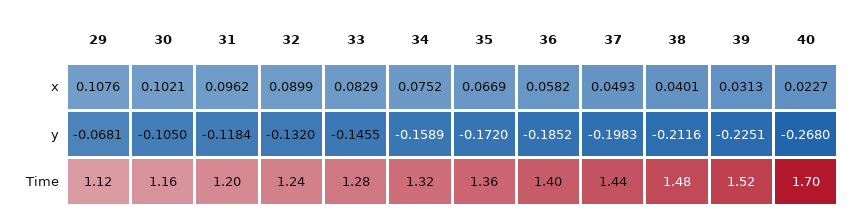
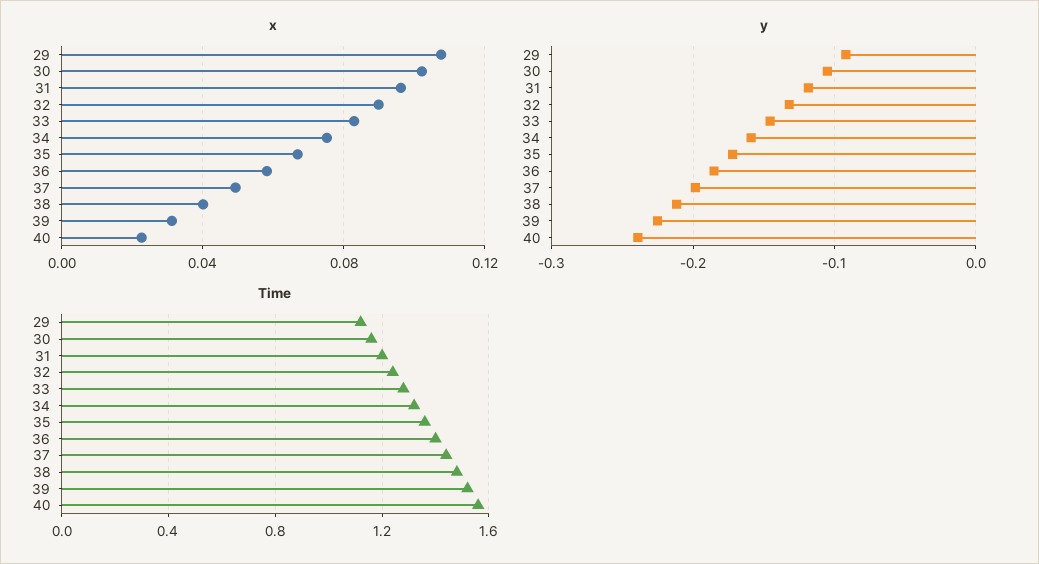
  {
    "x": {
      "29": 0.1076,
      "30": 0.1021,
      "31": 0.0962,
      "32": 0.0899,
      "33": 0.0829,
      "34": 0.0752,
      "35": 0.0669,
      "36": 0.0582,
      "37": 0.0493,
      "38": 0.0401,
      "39": 0.0313,
      "40": 0.0227
    },
    "y": {
-     "29": -0.0681,
+     "29": -0.09,
      "30": -0.105,
      "31": -0.1184,
      "32": -0.132,
      "33": -0.1455,
      "34": -0.1589,
      "35": -0.172,
      "36": -0.1852,
      "37": -0.1983,
      "38": -0.2116,
      "39": -0.2251,
-     "40": -0.268
+     "40": -0.24
    },
    "Time": {
      "29": 1.12,
      "30": 1.16,
      "31": 1.2,
      "32": 1.24,
      "33": 1.28,
      "34": 1.32,
      "35": 1.36,
      "36": 1.4,
      "37": 1.44,
      "38": 1.48,
      "39": 1.52,
-     "40": 1.7
+     "40": 1.55
    }
  }

